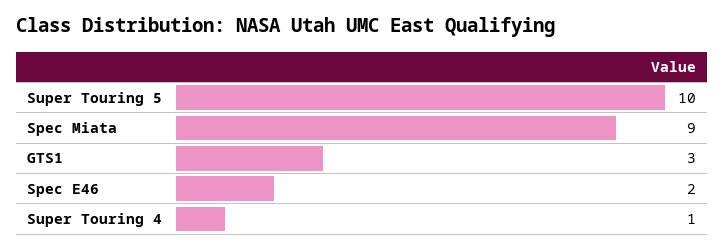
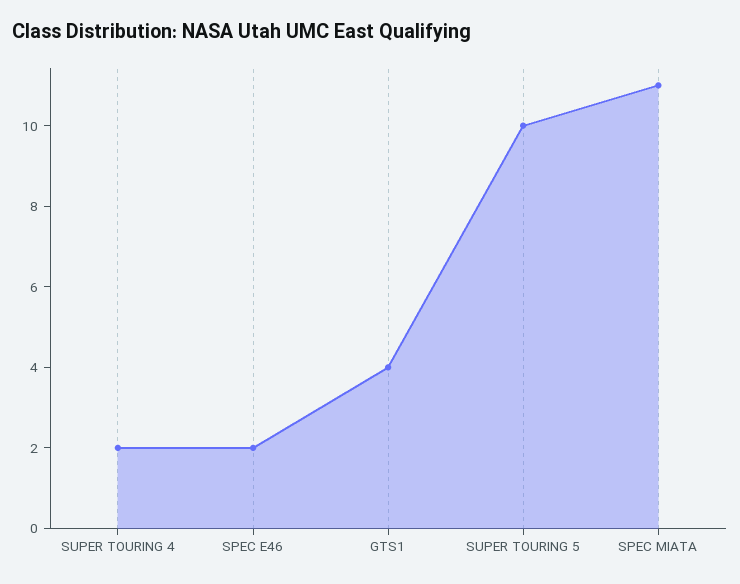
  {
    "Super Touring 5": 10,
-   "Spec Miata": 9,
+   "Spec Miata": 11,
-   "GTS1": 3,
+   "GTS1": 4,
    "Spec E46": 2,
-   "Super Touring 4": 1
+   "Super Touring 4": 2
  }

